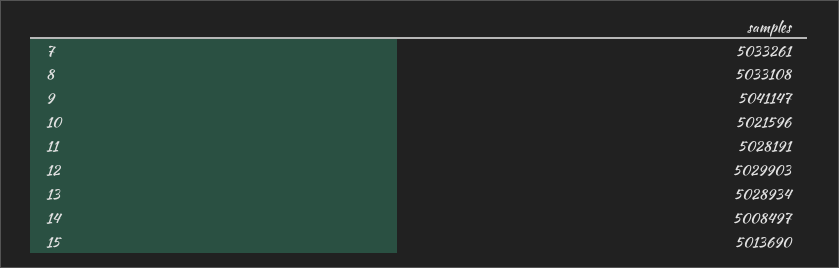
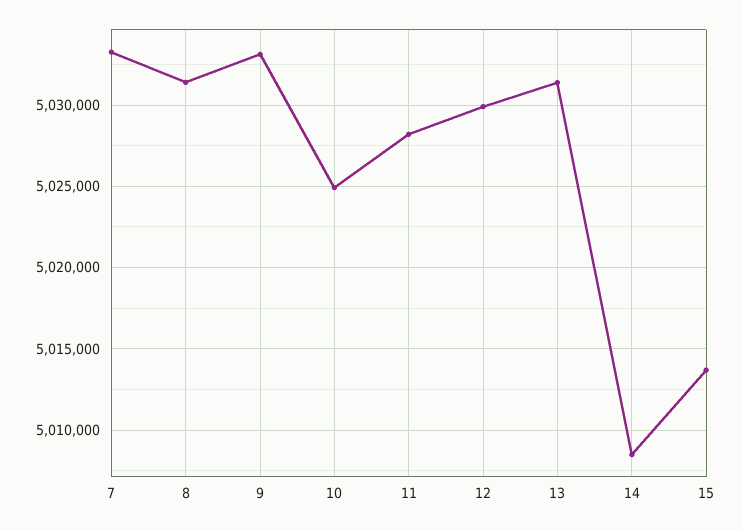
  {
    "7": 5033261,
-   "8": 5033108,
+   "8": 5031500,
-   "9": 5041147,
+   "9": 5033000,
-   "10": 5021596,
+   "10": 5025000,
    "11": 5028191,
    "12": 5029903,
-   "13": 5028934,
+   "13": 5031500,
    "14": 5008497,
    "15": 5013690
  }

